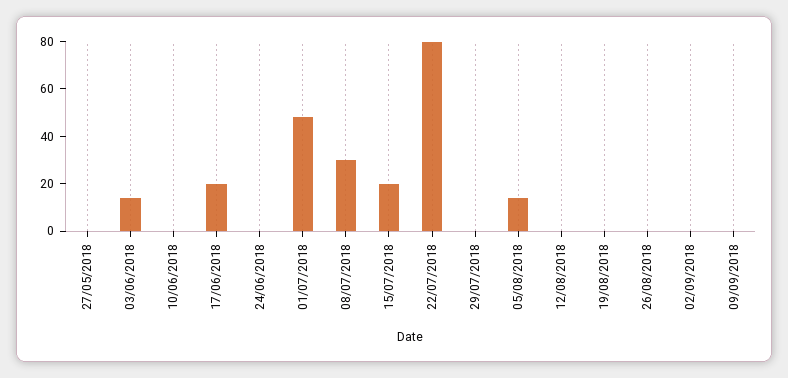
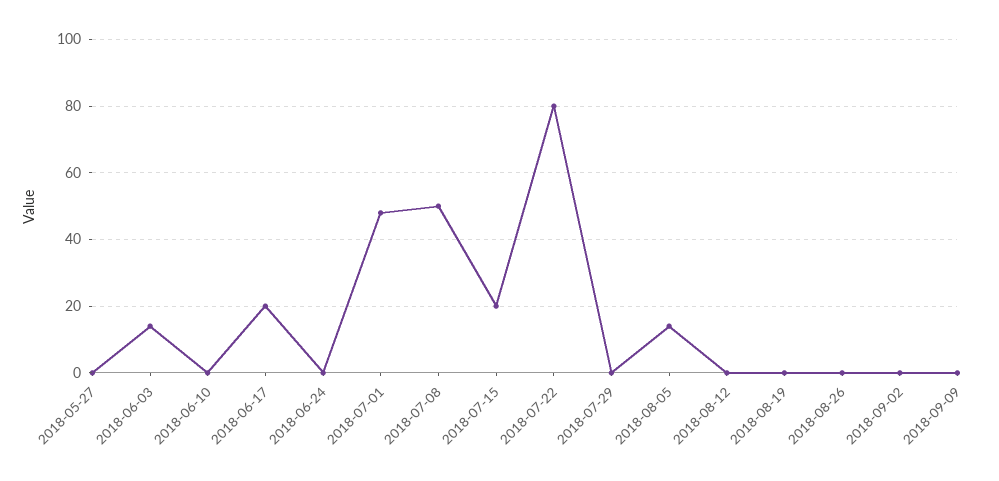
  {
    "27/05/2018": 0,
    "03/06/2018": 15,
    "10/06/2018": 0,
    "17/06/2018": 20,
    "24/06/2018": 0,
    "01/07/2018": 50,
-   "08/07/2018": 30,
+   "08/07/2018": 50,
    "15/07/2018": 20,
    "22/07/2018": 80,
    "29/07/2018": 0,
    "05/08/2018": 15,
    "12/08/2018": 0,
    "19/08/2018": 0,
    "26/08/2018": 0,
    "02/09/2018": 0,
    "09/09/2018": 0
  }

